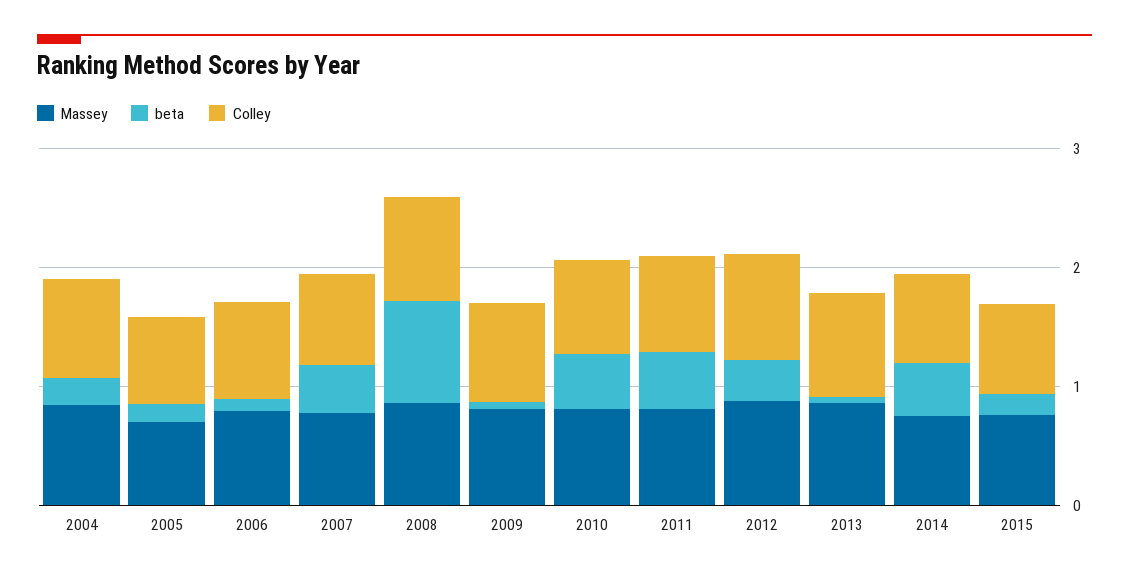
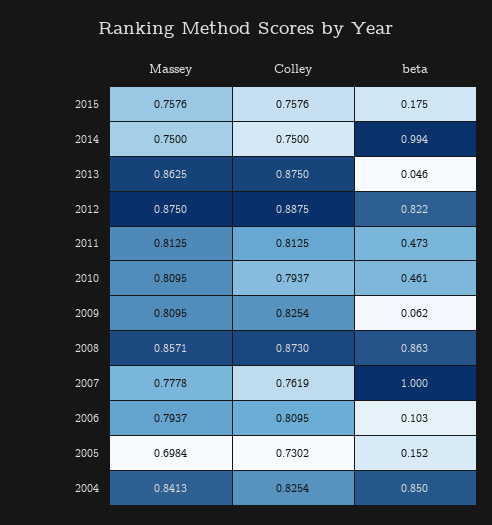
  {
    "Massey": {
      "2004": 0.8413,
      "2005": 0.6984,
      "2006": 0.7937,
      "2007": 0.7778,
      "2008": 0.8571,
      "2009": 0.8095,
      "2010": 0.8095,
      "2011": 0.8125,
      "2012": 0.875,
      "2013": 0.8625,
      "2014": 0.75,
      "2015": 0.7576
    },
    "beta": {
-     "2004": 0.2,
+     "2004": 0.85,
      "2005": 0.152,
      "2006": 0.103,
-     "2007": 0.4,
+     "2007": 1,
      "2008": 0.863,
      "2009": 0.062,
      "2010": 0.461,
      "2011": 0.473,
-     "2012": 0.4,
+     "2012": 0.822,
      "2013": 0.046,
-     "2014": 0.4,
+     "2014": 0.994,
      "2015": 0.175
    },
    "Colley": {
      "2004": 0.8254,
      "2005": 0.7302,
      "2006": 0.8095,
      "2007": 0.7619,
      "2008": 0.873,
      "2009": 0.8254,
      "2010": 0.7937,
      "2011": 0.8125,
      "2012": 0.8875,
      "2013": 0.875,
      "2014": 0.75,
      "2015": 0.7576
    }
  }

